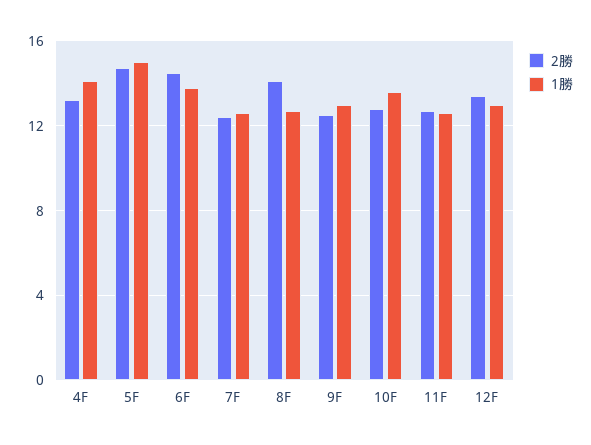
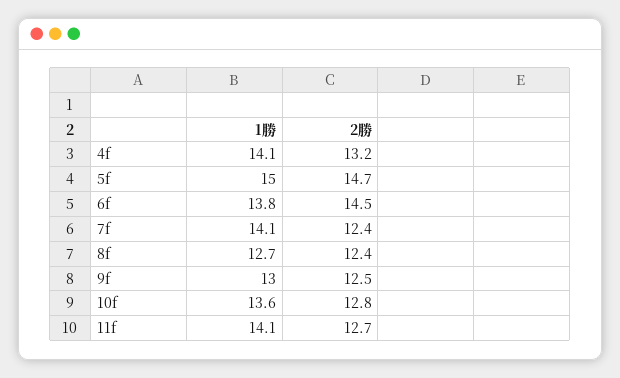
  {
    "2勝": {
      "4F": 13.2,
      "5F": 14.7,
      "6F": 14.5,
      "7F": 12.4,
-     "8F": 14,
+     "8F": 12.4,
      "9F": 12.5,
      "10F": 12.8,
-     "11F": 12.7,
+     "11F": 12.7
-     "12F": 13.5
    },
    "1勝": {
      "4F": 14.1,
      "5F": 15,
      "6F": 13.8,
-     "7F": 12.5,
+     "7F": 14.1,
      "8F": 12.7,
      "9F": 13,
      "10F": 13.6,
-     "11F": 12.5,
+     "11F": 14.1
-     "12F": 13
    }
  }

